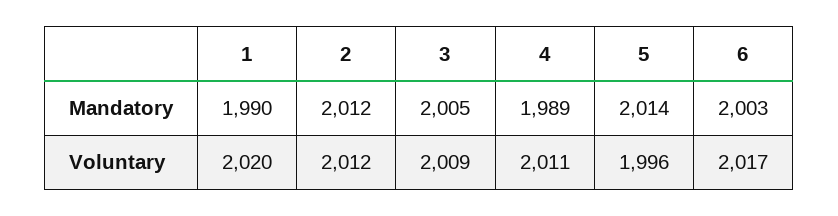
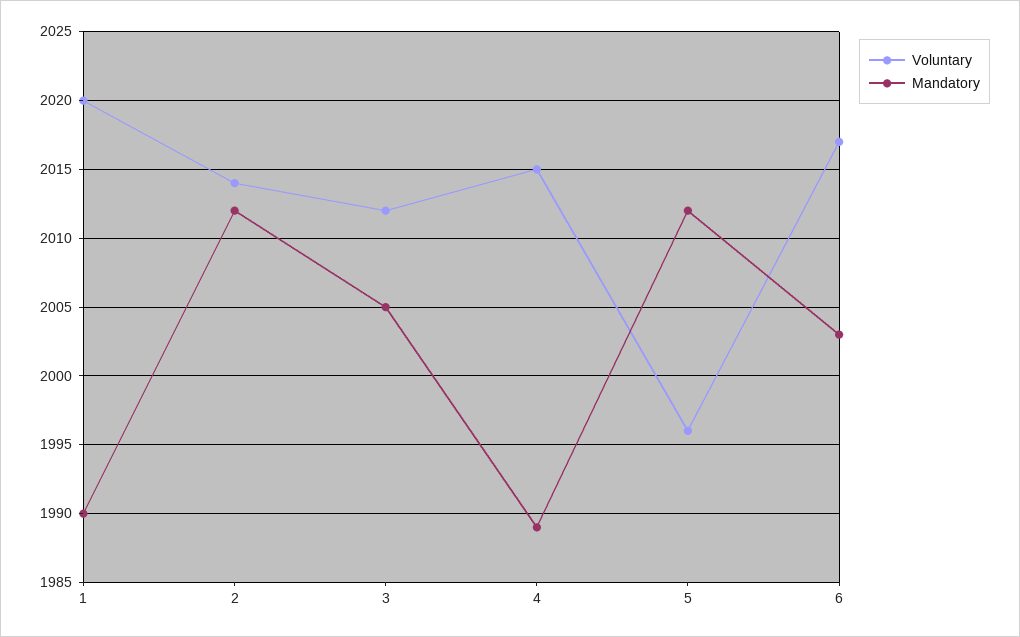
  {
    "Mandatory": {
      "1": 1990,
      "2": 2012,
      "3": 2005,
      "4": 1989,
-     "5": 2014,
+     "5": 2012,
      "6": 2003
    },
    "Voluntary": {
      "1": 2020,
-     "2": 2012,
+     "2": 2014,
-     "3": 2009,
+     "3": 2012,
-     "4": 2011,
+     "4": 2015,
      "5": 1996,
      "6": 2017
    }
  }

